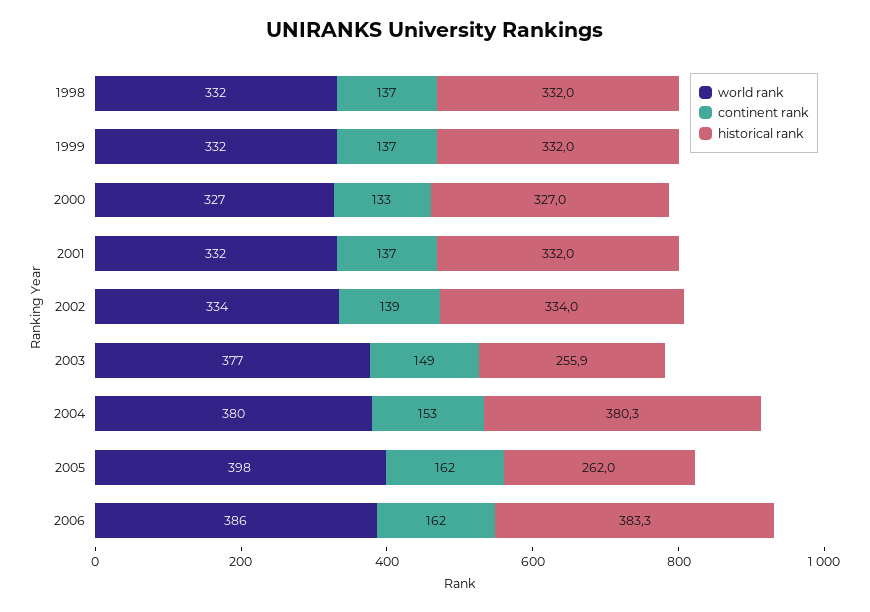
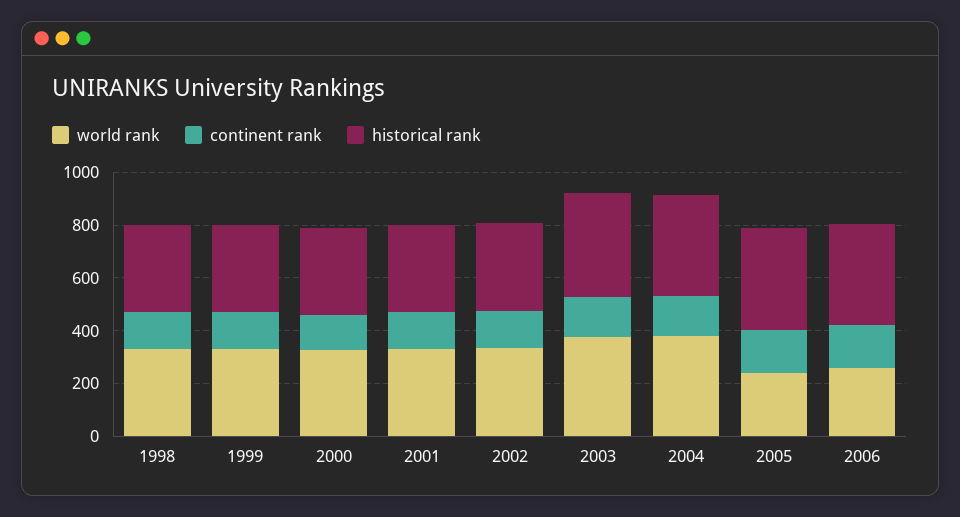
  {
    "world rank": {
      "1998": 332,
      "1999": 332,
      "2000": 327,
      "2001": 332,
      "2002": 334,
      "2003": 377,
      "2004": 380,
-     "2005": 398,
+     "2005": 250,
-     "2006": 386
+     "2006": 250
    },
    "continent rank": {
      "1998": 137,
      "1999": 137,
      "2000": 133,
      "2001": 137,
      "2002": 139,
      "2003": 149,
      "2004": 153,
      "2005": 162,
      "2006": 162
    },
    "historical rank": {
      "1998": 332,
      "1999": 332,
      "2000": 327,
      "2001": 332,
      "2002": 334,
-     "2003": 255.9,
+     "2003": 400,
      "2004": 380.3,
-     "2005": 262,
+     "2005": 400,
      "2006": 383.3
    }
  }

